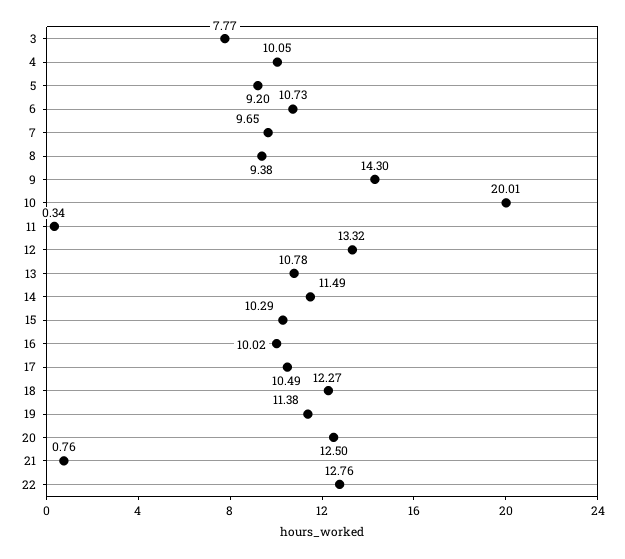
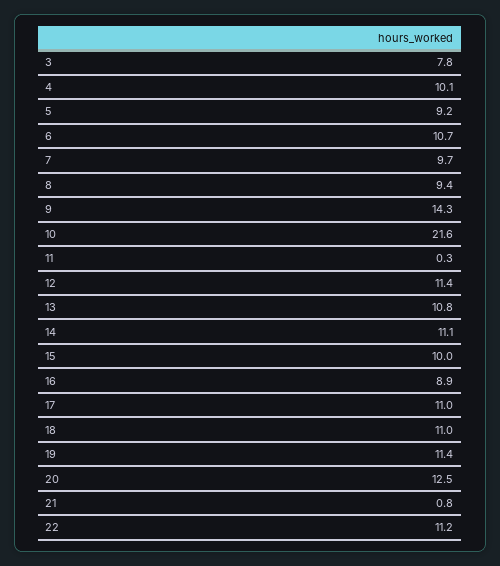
  {
    "3": 7.77,
    "4": 10.05,
    "5": 9.2,
    "6": 10.73,
    "7": 9.65,
    "8": 9.38,
    "9": 14.3,
-   "10": 20.01,
+   "10": 21.6,
    "11": 0.34,
-   "12": 13.32,
+   "12": 11.4,
    "13": 10.78,
-   "14": 11.49,
+   "14": 11.1,
-   "15": 10.29,
+   "15": 10,
-   "16": 10.02,
+   "16": 8.9,
-   "17": 10.49,
+   "17": 11,
-   "18": 12.27,
+   "18": 11,
    "19": 11.38,
    "20": 12.5,
    "21": 0.76,
-   "22": 12.76
+   "22": 11.2
  }

